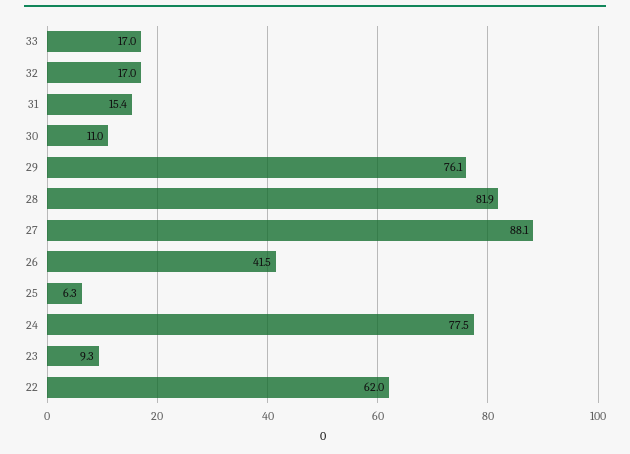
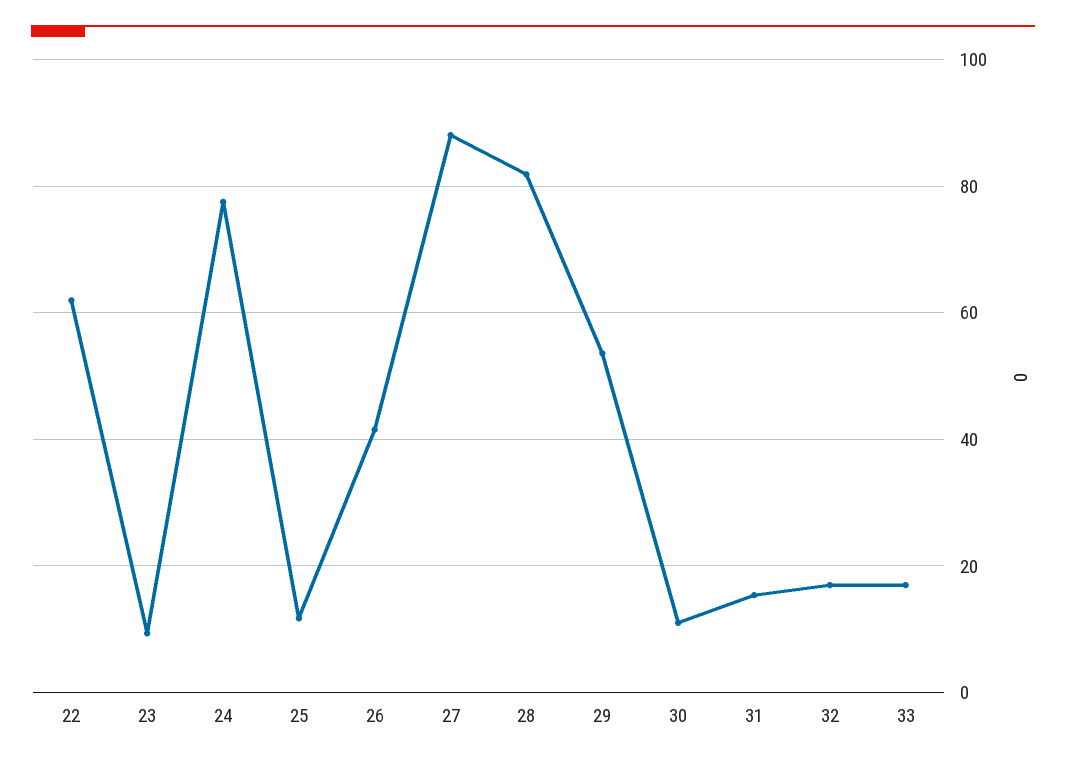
  {
    "33": 17,
    "32": 17,
    "31": 15.4,
    "30": 11,
-   "29": 76.1,
+   "29": 54,
    "28": 81.9,
    "27": 88.1,
    "26": 41.5,
-   "25": 6.3,
+   "25": 12,
    "24": 77.5,
    "23": 9.3,
    "22": 62
  }

